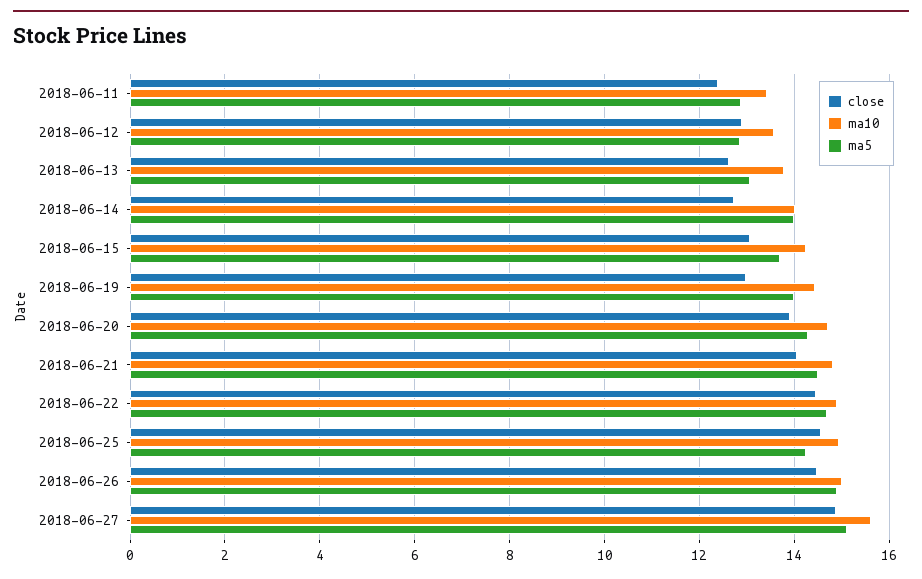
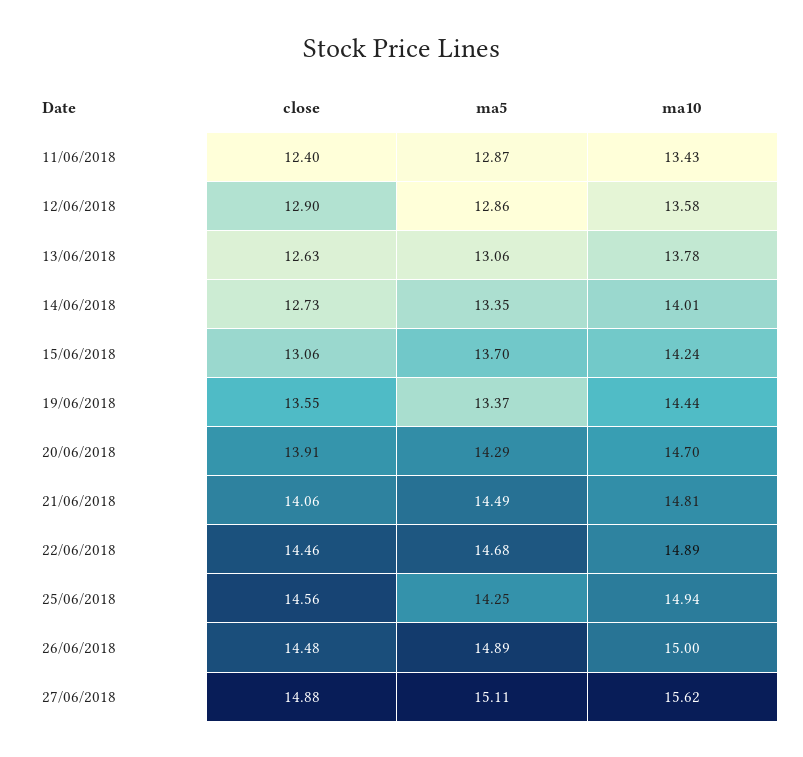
  {
    "close": {
      "2018-06-11": 12.4,
      "2018-06-12": 12.9,
      "2018-06-13": 12.63,
      "2018-06-14": 12.73,
      "2018-06-15": 13.06,
-     "2018-06-19": 13,
+     "2018-06-19": 13.55,
      "2018-06-20": 13.91,
      "2018-06-21": 14.06,
      "2018-06-22": 14.46,
      "2018-06-25": 14.56,
      "2018-06-26": 14.48,
      "2018-06-27": 14.88
    },
    "ma10": {
      "2018-06-11": 13.43,
      "2018-06-12": 13.58,
      "2018-06-13": 13.78,
      "2018-06-14": 14.01,
      "2018-06-15": 14.24,
      "2018-06-19": 14.44,
      "2018-06-20": 14.7,
      "2018-06-21": 14.81,
      "2018-06-22": 14.89,
      "2018-06-25": 14.94,
      "2018-06-26": 15,
      "2018-06-27": 15.62
    },
    "ma5": {
      "2018-06-11": 12.87,
      "2018-06-12": 12.86,
      "2018-06-13": 13.06,
-     "2018-06-14": 14,
+     "2018-06-14": 13.35,
      "2018-06-15": 13.7,
-     "2018-06-19": 14,
+     "2018-06-19": 13.37,
      "2018-06-20": 14.29,
      "2018-06-21": 14.49,
      "2018-06-22": 14.68,
      "2018-06-25": 14.25,
      "2018-06-26": 14.89,
      "2018-06-27": 15.11
    }
  }

